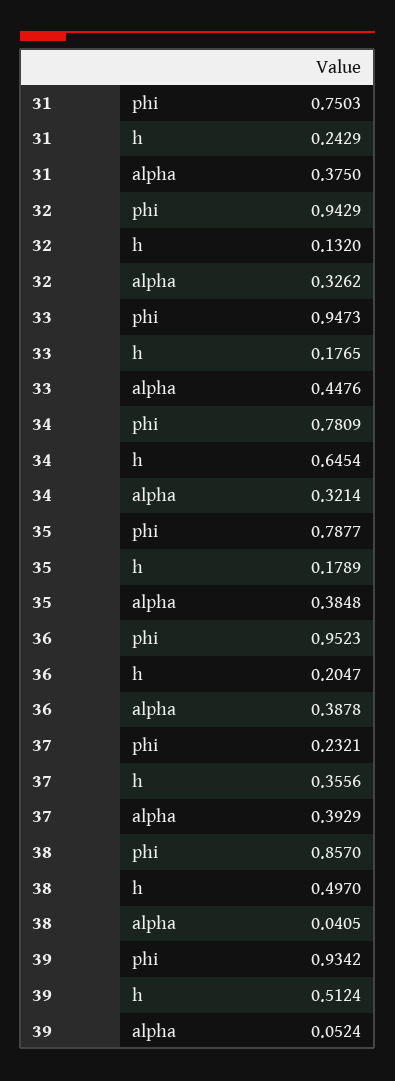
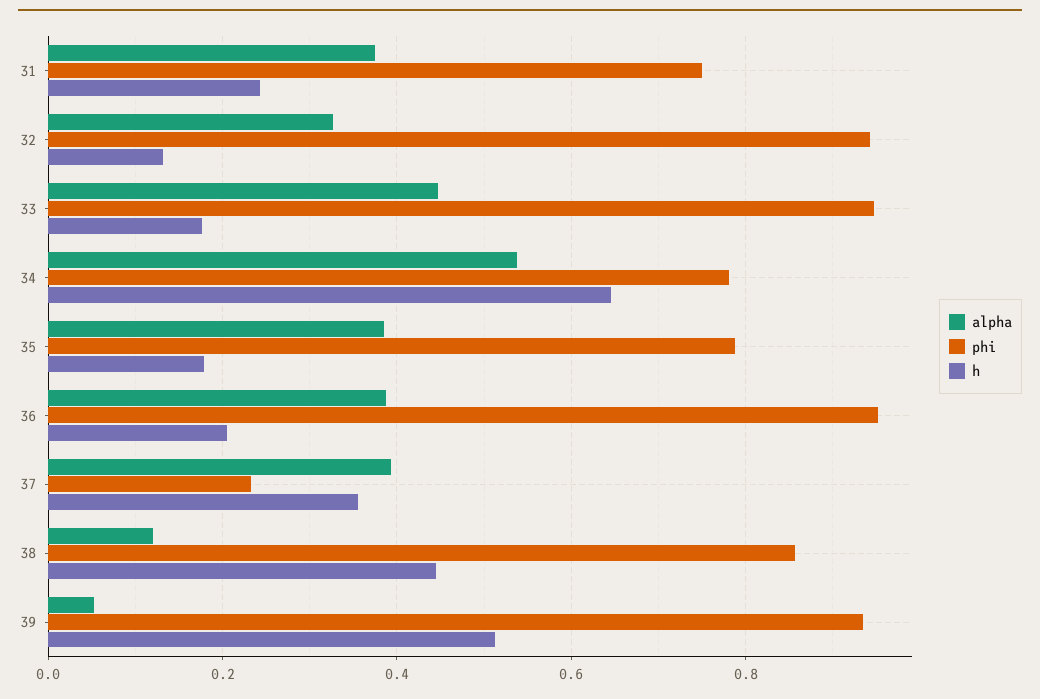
  {
    "phi": {
      "31": 0.7503,
      "32": 0.9429,
      "33": 0.9473,
      "34": 0.7809,
      "35": 0.7877,
      "36": 0.9523,
      "37": 0.2321,
      "38": 0.857,
      "39": 0.9342
    },
    "h": {
      "31": 0.2429,
      "32": 0.132,
      "33": 0.1765,
      "34": 0.6454,
      "35": 0.1789,
      "36": 0.2047,
      "37": 0.3556,
-     "38": 0.497,
+     "38": 0.44,
      "39": 0.5124
    },
    "alpha": {
      "31": 0.375,
      "32": 0.3262,
      "33": 0.4476,
-     "34": 0.3214,
+     "34": 0.54,
      "35": 0.3848,
      "36": 0.3878,
      "37": 0.3929,
-     "38": 0.0405,
+     "38": 0.12,
      "39": 0.0524
    }
  }

